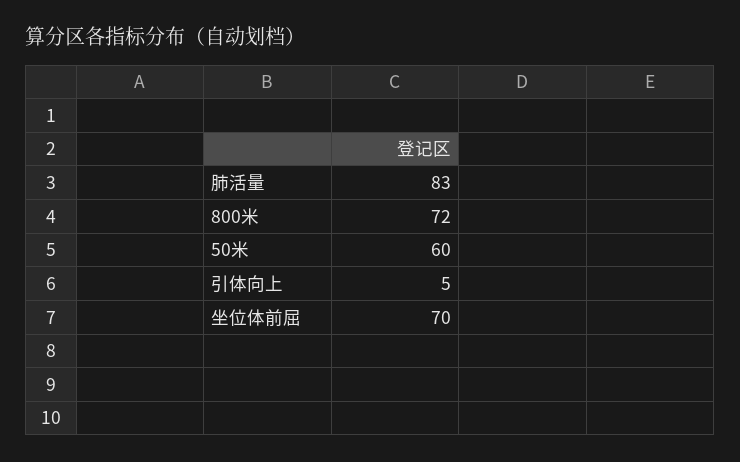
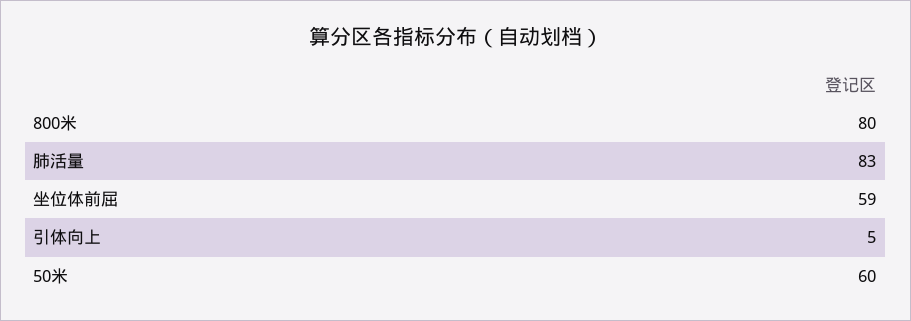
  {
    "肺活量": 83,
-   "800米": 72,
+   "800米": 80,
    "50米": 60,
    "引体向上": 5,
-   "坐位体前屈": 70
+   "坐位体前屈": 59
  }

